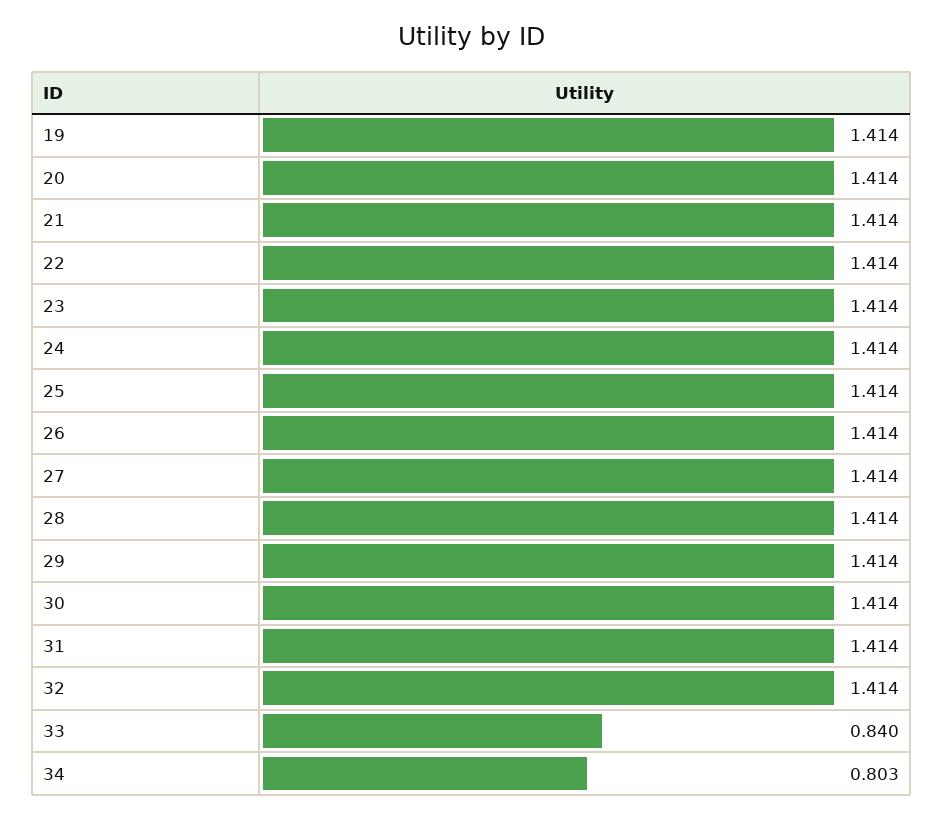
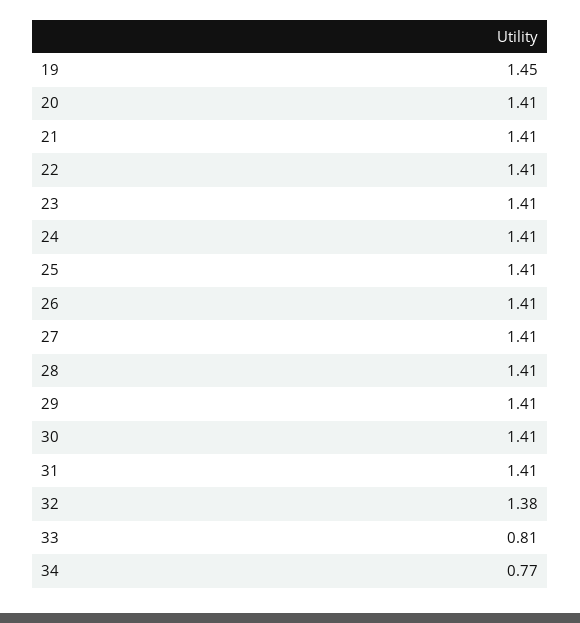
  {
-   "19": 1.414,
+   "19": 1.45,
    "20": 1.414,
    "21": 1.414,
    "22": 1.414,
    "23": 1.414,
    "24": 1.414,
    "25": 1.414,
    "26": 1.414,
    "27": 1.414,
    "28": 1.414,
    "29": 1.414,
    "30": 1.414,
    "31": 1.414,
-   "32": 1.414,
+   "32": 1.38,
-   "33": 0.84,
+   "33": 0.81,
-   "34": 0.803
+   "34": 0.77
  }

